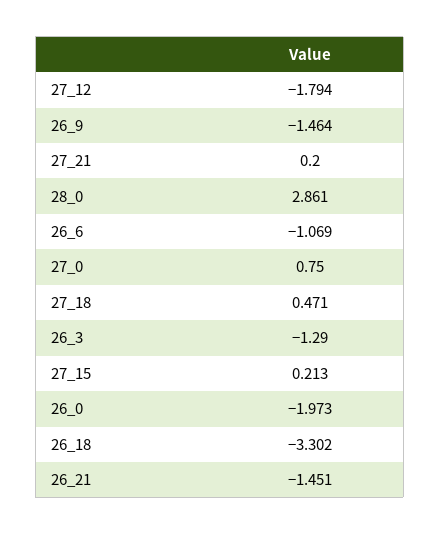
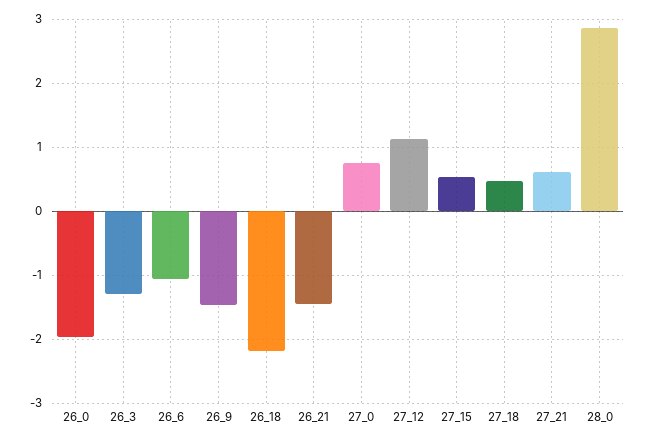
  {
-   "27_12": -1.794,
+   "27_12": 1.1,
    "26_9": -1.464,
-   "27_21": 0.2,
+   "27_21": 0.6,
    "28_0": 2.861,
    "26_6": -1.069,
    "27_0": 0.75,
    "27_18": 0.471,
    "26_3": -1.29,
-   "27_15": 0.213,
+   "27_15": 0.5,
    "26_0": -1.973,
-   "26_18": -3.302,
+   "26_18": -2.2,
    "26_21": -1.451
  }

